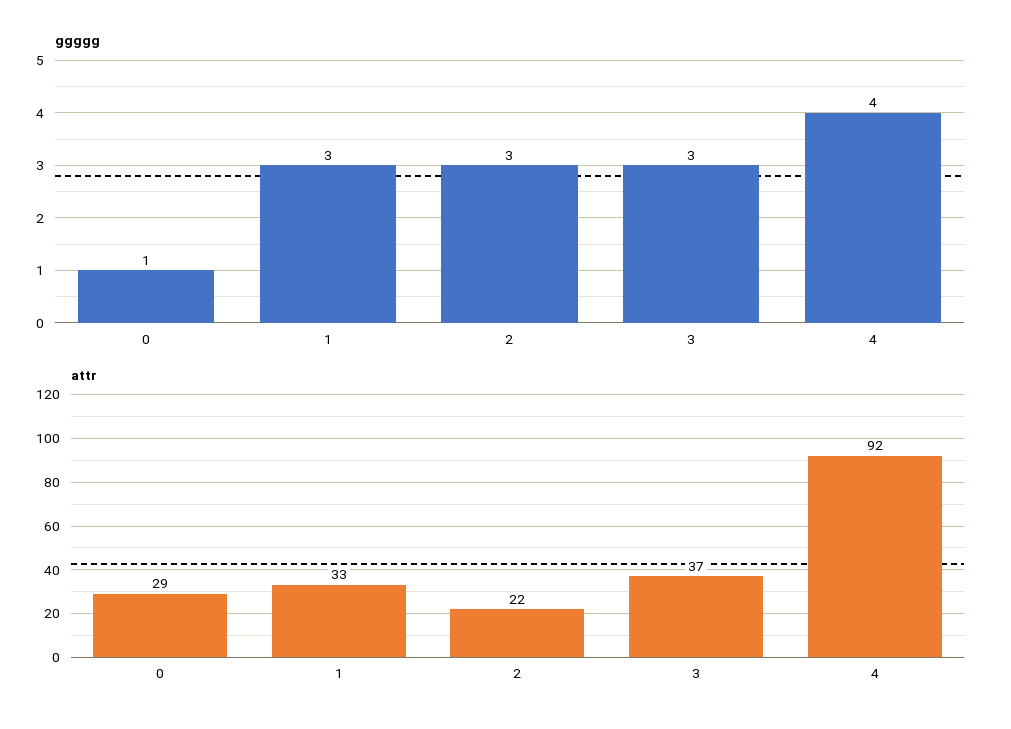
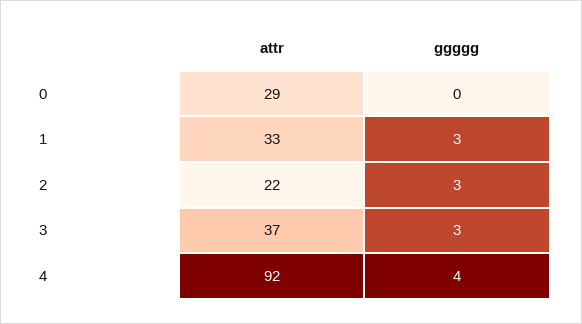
  {
    "ggggg": {
-     "0": 1,
+     "0": 0,
      "1": 3,
      "2": 3,
      "3": 3,
      "4": 4
    },
    "attr": {
      "0": 29,
      "1": 33,
      "2": 22,
      "3": 37,
      "4": 92
    }
  }

